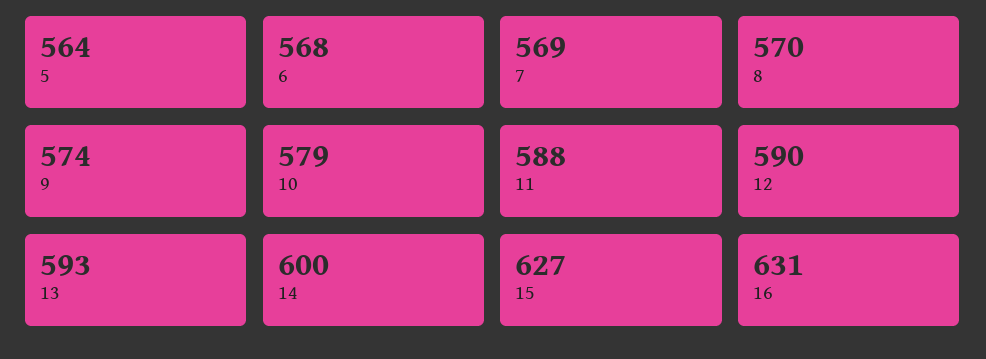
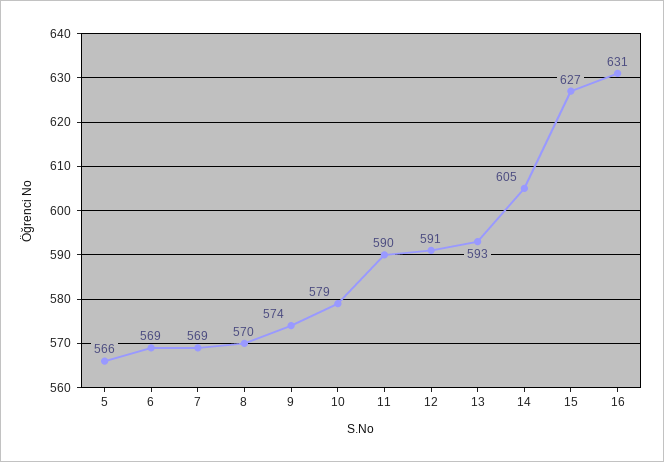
  {
-   "5": 564,
+   "5": 566,
-   "6": 568,
+   "6": 569,
    "7": 569,
    "8": 570,
    "9": 574,
    "10": 579,
-   "11": 588,
+   "11": 590,
-   "12": 590,
+   "12": 591,
    "13": 593,
-   "14": 600,
+   "14": 605,
    "15": 627,
    "16": 631
  }

